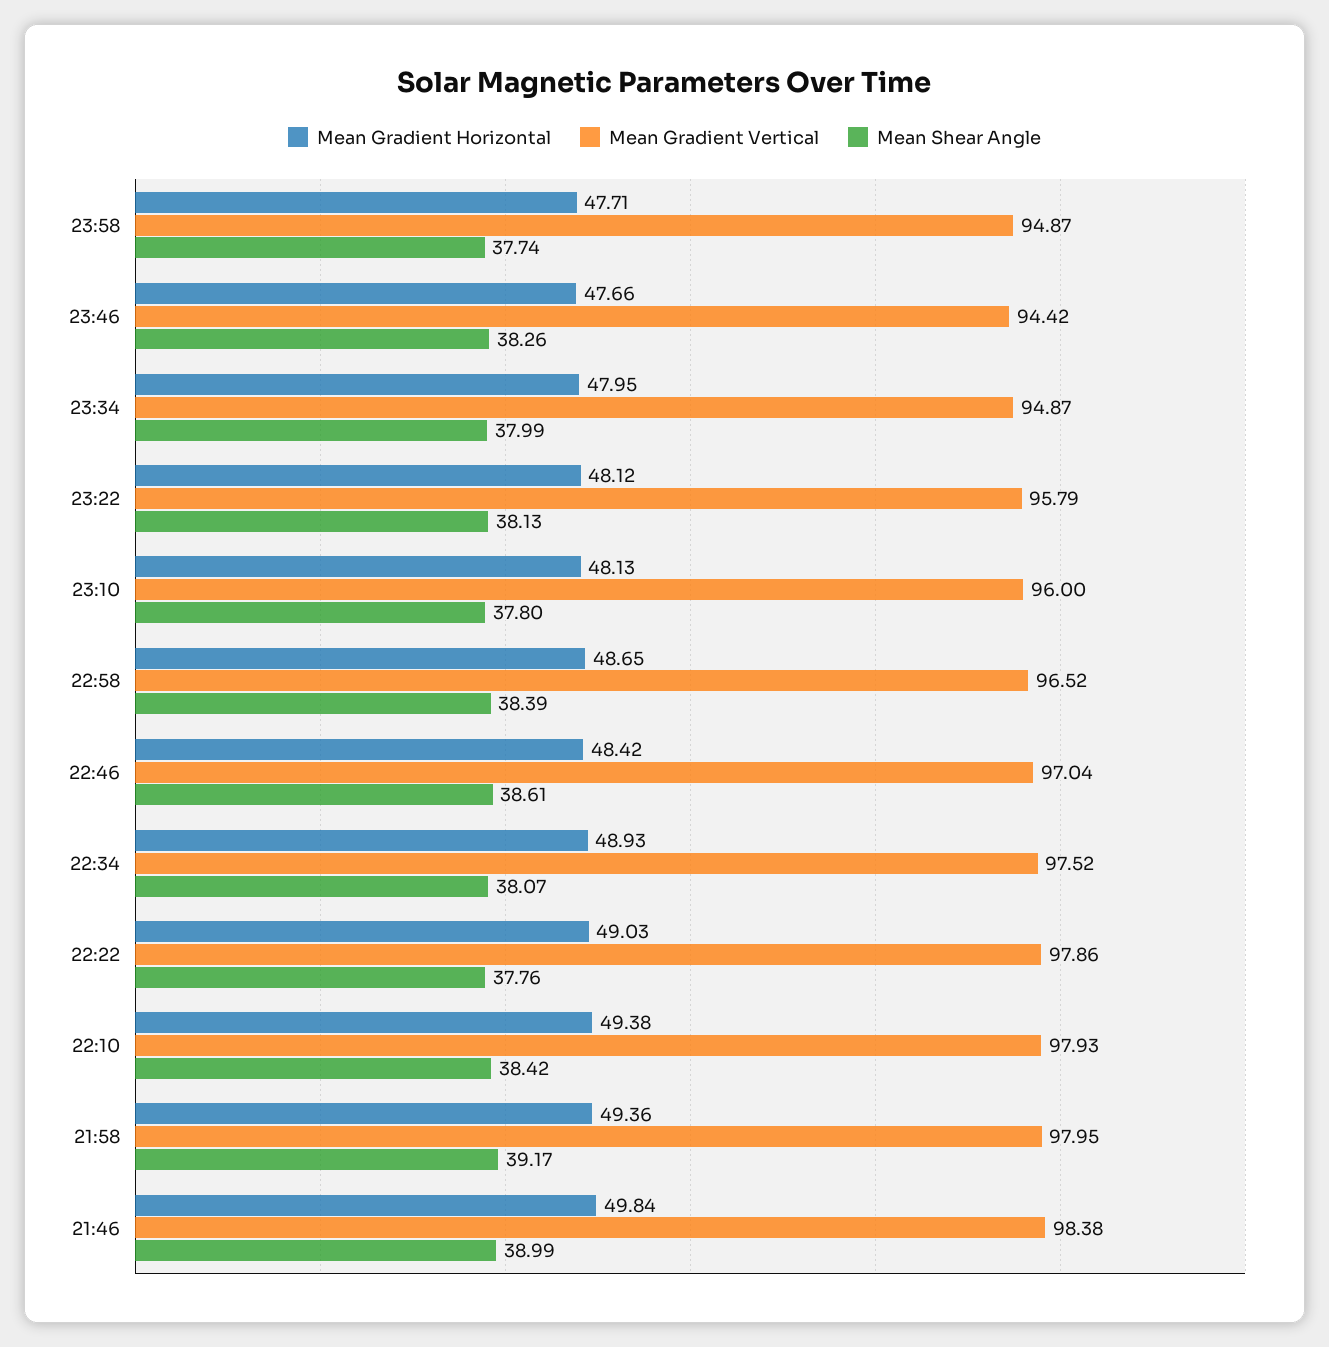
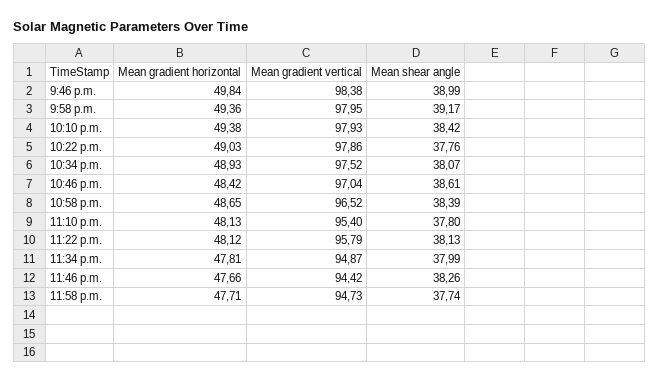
  {
    "Mean Gradient Horizontal": {
      "23:58": 47.71,
      "23:46": 47.66,
-     "23:34": 47.95,
+     "23:34": 47.81,
      "23:22": 48.12,
      "23:10": 48.13,
      "22:58": 48.65,
      "22:46": 48.42,
      "22:34": 48.93,
      "22:22": 49.03,
      "22:10": 49.38,
      "21:58": 49.36,
      "21:46": 49.84
    },
    "Mean Gradient Vertical": {
-     "23:58": 94.87,
+     "23:58": 94.73,
      "23:46": 94.42,
      "23:34": 94.87,
      "23:22": 95.79,
-     "23:10": 96,
+     "23:10": 95.4,
      "22:58": 96.52,
      "22:46": 97.04,
      "22:34": 97.52,
      "22:22": 97.86,
      "22:10": 97.93,
      "21:58": 97.95,
      "21:46": 98.38
    },
    "Mean Shear Angle": {
      "23:58": 37.74,
      "23:46": 38.26,
      "23:34": 37.99,
      "23:22": 38.13,
      "23:10": 37.8,
      "22:58": 38.39,
      "22:46": 38.61,
      "22:34": 38.07,
      "22:22": 37.76,
      "22:10": 38.42,
      "21:58": 39.17,
      "21:46": 38.99
    }
  }

